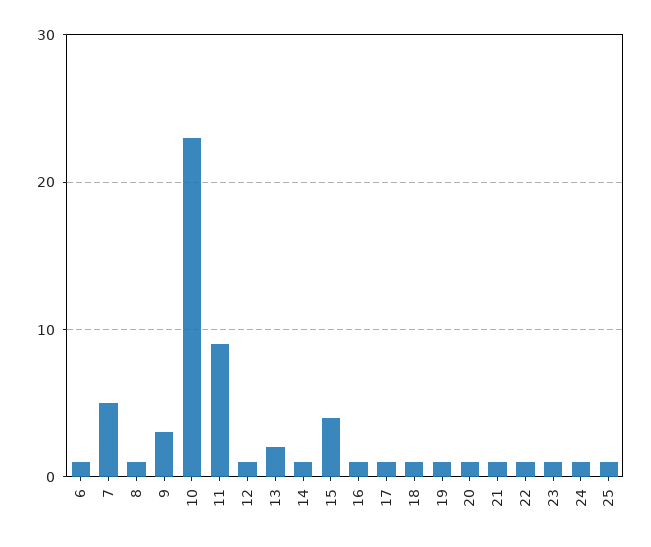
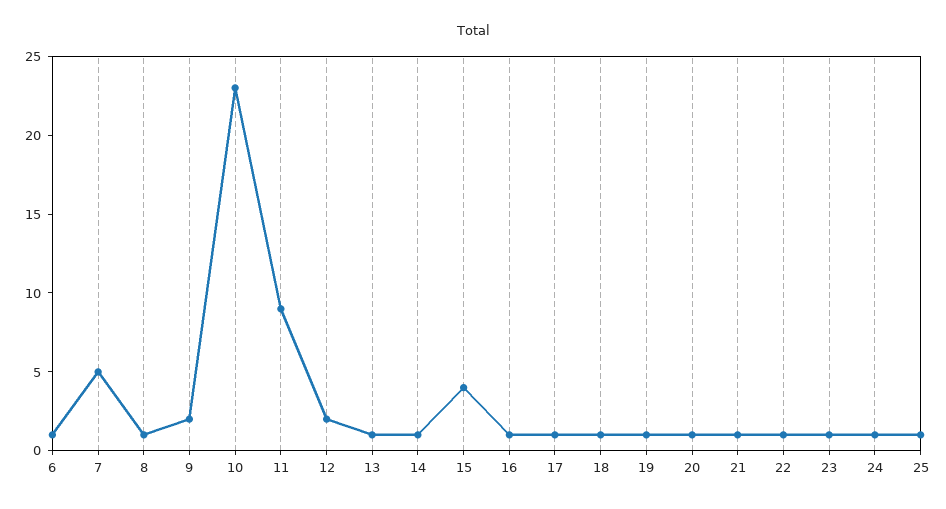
  {
    "6": 1,
    "7": 5,
    "8": 1,
-   "9": 3,
+   "9": 2,
    "10": 23,
    "11": 9,
-   "12": 1,
+   "12": 2,
-   "13": 2,
+   "13": 1,
    "14": 1,
    "15": 4,
    "16": 1,
    "17": 1,
    "18": 1,
    "19": 1,
    "20": 1,
    "21": 1,
    "22": 1,
    "23": 1,
    "24": 1,
    "25": 1
  }

